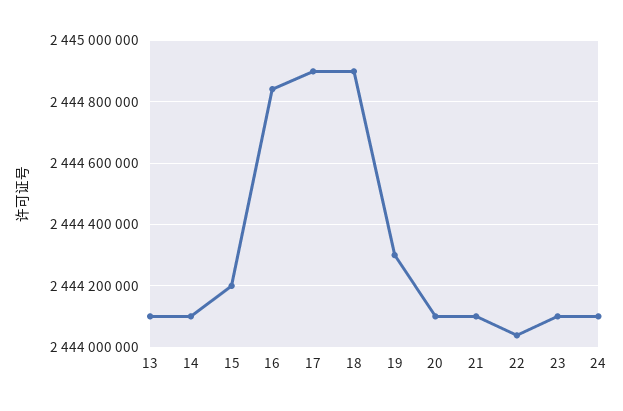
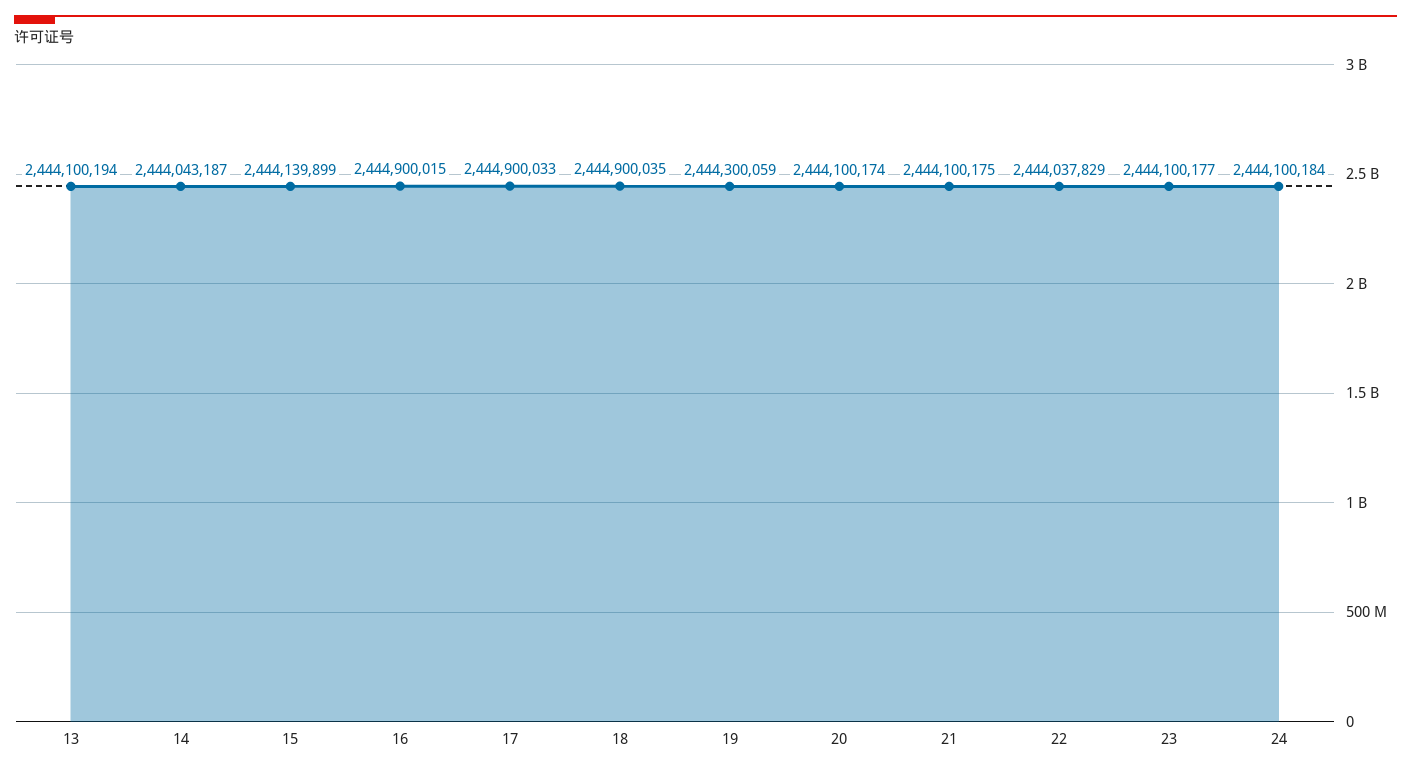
  {
    "13": 2444100194,
-   "14": 2444100000,
+   "14": 2444043187,
-   "15": 2444200000,
+   "15": 2444139899,
-   "16": 2444840000,
+   "16": 2444900015,
    "17": 2444900033,
    "18": 2444900035,
    "19": 2444300059,
    "20": 2444100174,
    "21": 2444100175,
    "22": 2444037829,
    "23": 2444100177,
    "24": 2444100184
  }

